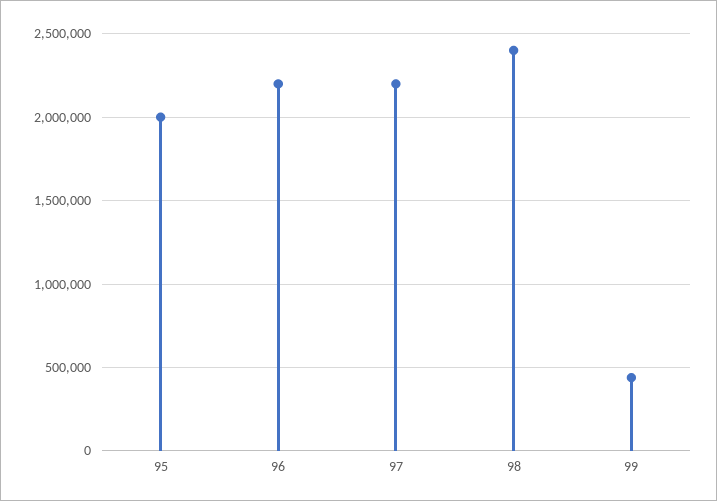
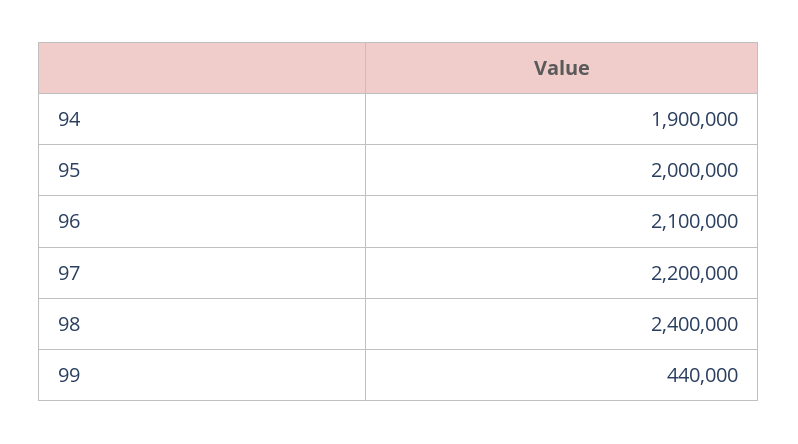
  {
    "95": 2000000,
-   "96": 2200000,
+   "96": 2100000,
    "97": 2200000,
    "98": 2400000,
-   "99": 440000
+   "99": 440000,
+   "94": 1900000
  }

